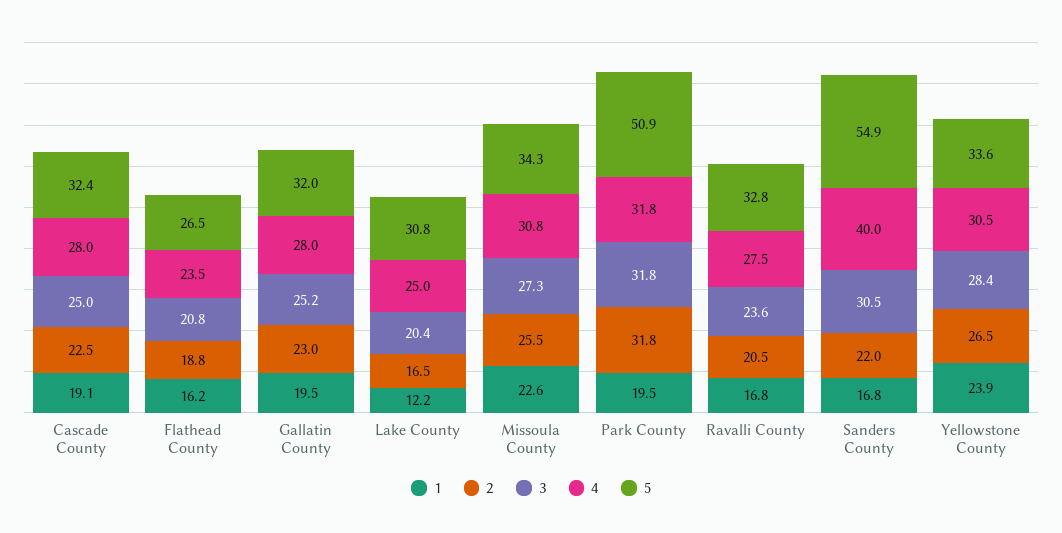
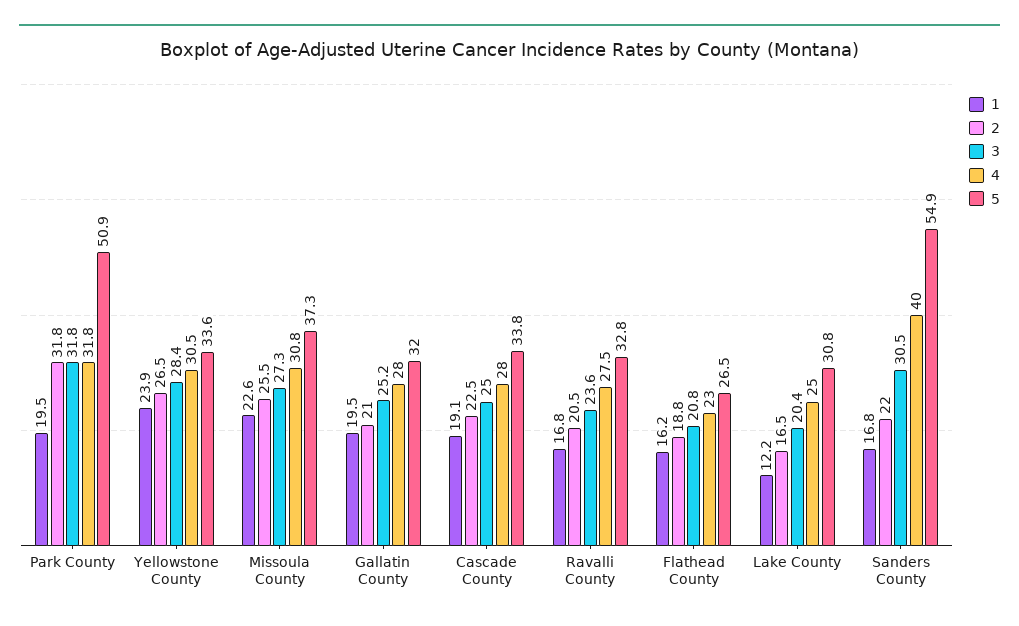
  {
    "1": {
      "Cascade County": 19.1,
      "Flathead County": 16.2,
      "Gallatin County": 19.5,
      "Lake County": 12.2,
      "Missoula County": 22.6,
      "Park County": 19.5,
      "Ravalli County": 16.8,
      "Sanders County": 16.8,
      "Yellowstone County": 23.9
    },
    "2": {
      "Cascade County": 22.5,
      "Flathead County": 18.8,
-     "Gallatin County": 23,
+     "Gallatin County": 21,
      "Lake County": 16.5,
      "Missoula County": 25.5,
      "Park County": 31.8,
      "Ravalli County": 20.5,
      "Sanders County": 22,
      "Yellowstone County": 26.5
    },
    "3": {
      "Cascade County": 25,
      "Flathead County": 20.8,
      "Gallatin County": 25.2,
      "Lake County": 20.4,
      "Missoula County": 27.3,
      "Park County": 31.8,
      "Ravalli County": 23.6,
      "Sanders County": 30.5,
      "Yellowstone County": 28.4
    },
    "4": {
      "Cascade County": 28,
-     "Flathead County": 23.5,
+     "Flathead County": 23,
      "Gallatin County": 28,
      "Lake County": 25,
      "Missoula County": 30.8,
      "Park County": 31.8,
      "Ravalli County": 27.5,
      "Sanders County": 40,
      "Yellowstone County": 30.5
    },
    "5": {
-     "Cascade County": 32.4,
+     "Cascade County": 33.8,
      "Flathead County": 26.5,
      "Gallatin County": 32,
      "Lake County": 30.8,
-     "Missoula County": 34.3,
+     "Missoula County": 37.3,
      "Park County": 50.9,
      "Ravalli County": 32.8,
      "Sanders County": 54.9,
      "Yellowstone County": 33.6
    }
  }

